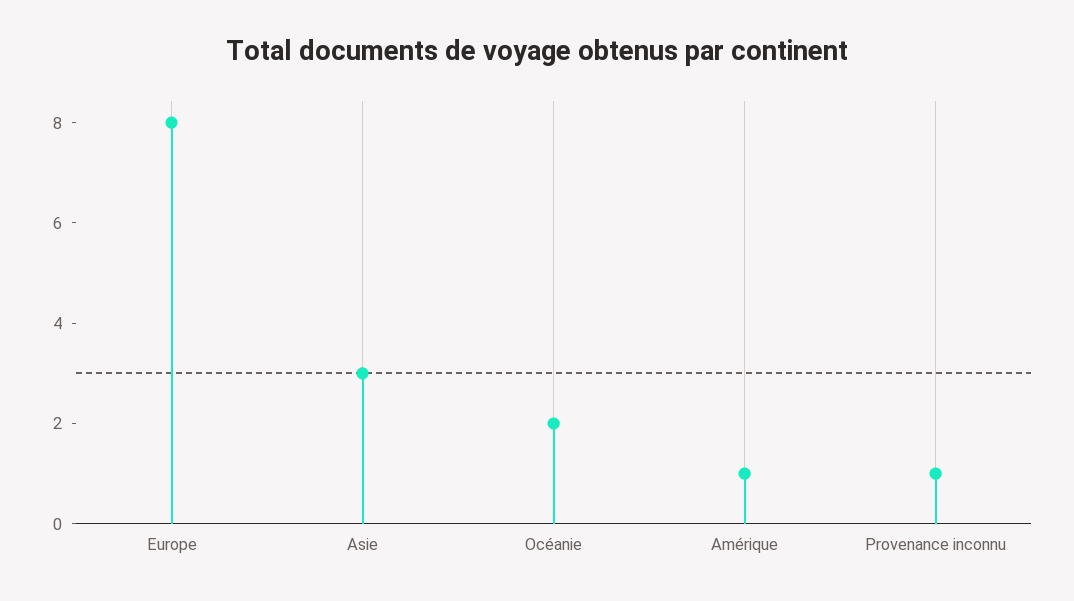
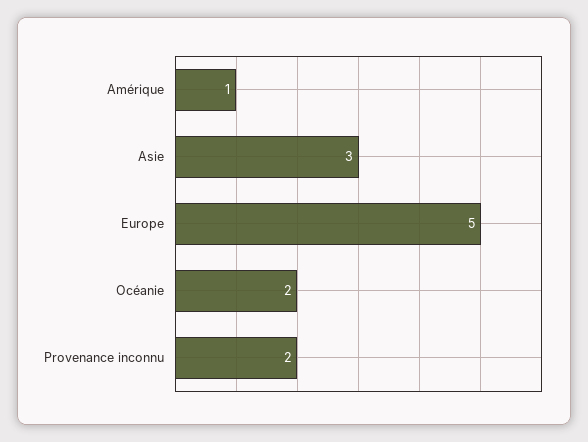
  {
-   "Europe": 8,
+   "Europe": 5,
    "Asie": 3,
    "Océanie": 2,
    "Amérique": 1,
-   "Provenance inconnu": 1
+   "Provenance inconnu": 2
  }

